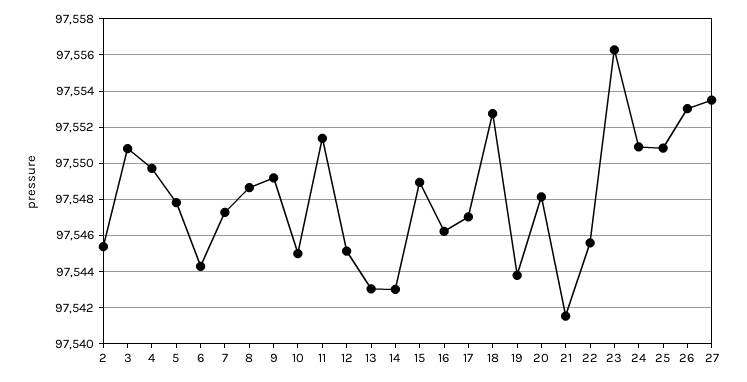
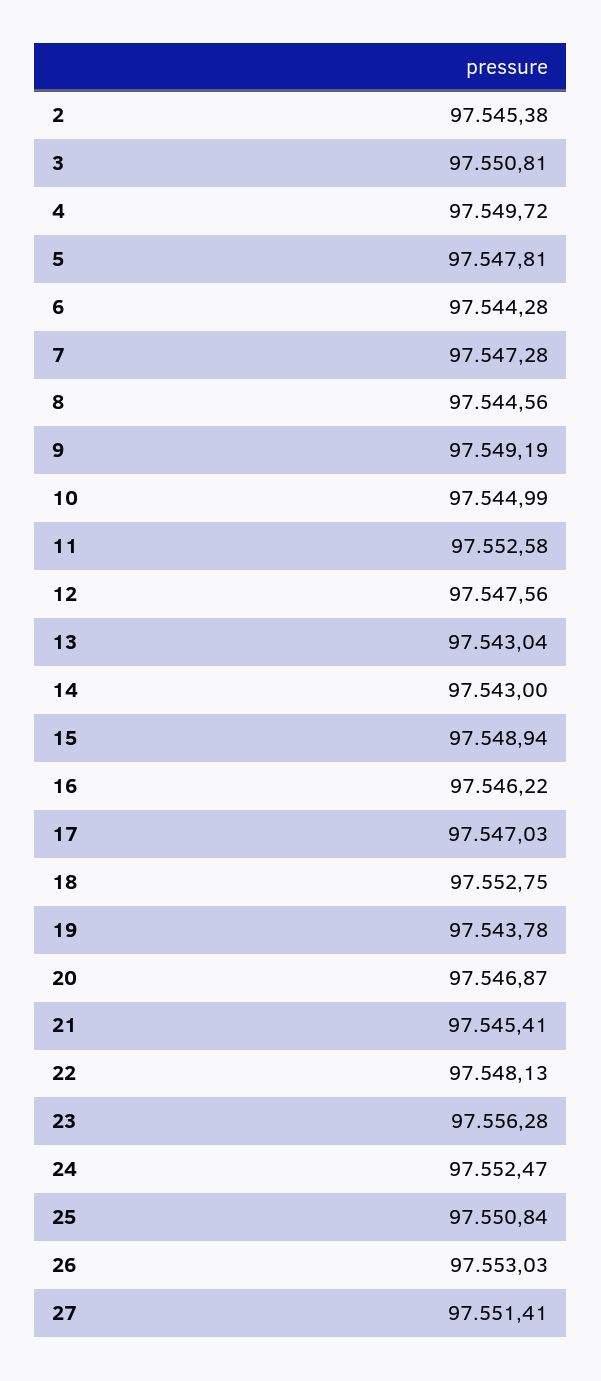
  {
    "2": 97545.38,
    "3": 97550.81,
    "4": 97549.72,
    "5": 97547.81,
    "6": 97544.28,
    "7": 97547.28,
-   "8": 97548.5,
+   "8": 97544.56,
    "9": 97549.19,
    "10": 97544.99,
-   "11": 97551.5,
+   "11": 97552.58,
-   "12": 97545,
+   "12": 97547.56,
    "13": 97543.04,
    "14": 97543,
    "15": 97548.94,
    "16": 97546.22,
    "17": 97547.03,
    "18": 97552.75,
    "19": 97543.78,
-   "20": 97548,
+   "20": 97546.87,
-   "21": 97541.5,
+   "21": 97545.41,
-   "22": 97545.5,
+   "22": 97548.13,
    "23": 97556.28,
-   "24": 97551,
+   "24": 97552.47,
    "25": 97550.84,
    "26": 97553.03,
-   "27": 97553.5
+   "27": 97551.41
  }

